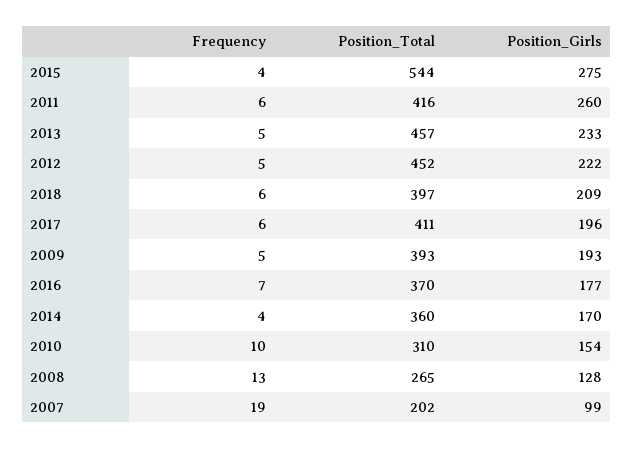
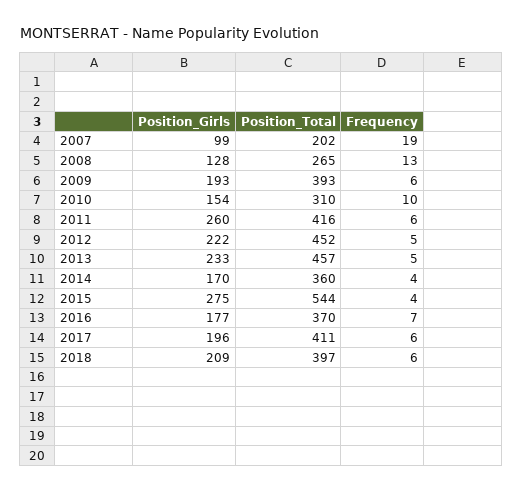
  {
    "Frequency": {
      "2015": 4,
      "2011": 6,
      "2013": 5,
      "2012": 5,
      "2018": 6,
      "2017": 6,
-     "2009": 5,
+     "2009": 6,
      "2016": 7,
      "2014": 4,
      "2010": 10,
      "2008": 13,
      "2007": 19
    },
    "Position_Total": {
      "2015": 544,
      "2011": 416,
      "2013": 457,
      "2012": 452,
      "2018": 397,
      "2017": 411,
      "2009": 393,
      "2016": 370,
      "2014": 360,
      "2010": 310,
      "2008": 265,
      "2007": 202
    },
    "Position_Girls": {
      "2015": 275,
      "2011": 260,
      "2013": 233,
      "2012": 222,
      "2018": 209,
      "2017": 196,
      "2009": 193,
      "2016": 177,
      "2014": 170,
      "2010": 154,
      "2008": 128,
      "2007": 99
    }
  }

